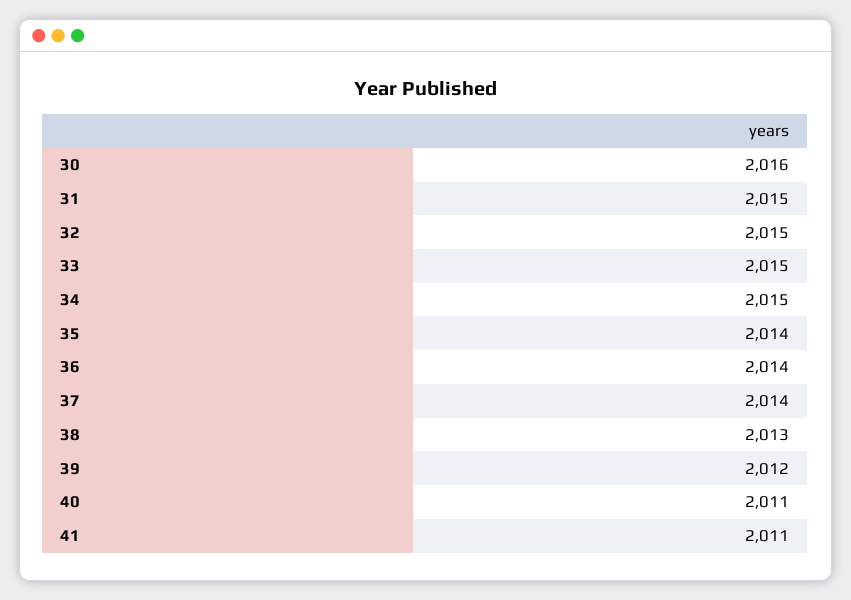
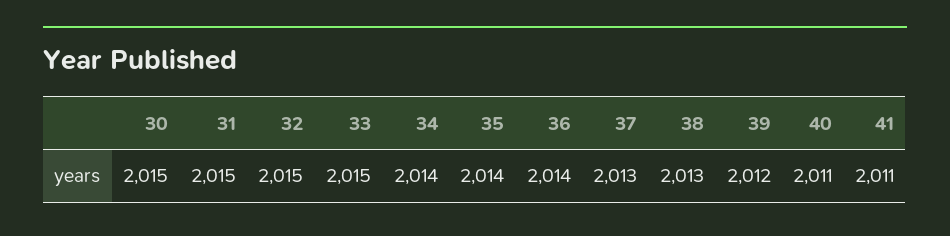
  {
-   "30": 2016,
+   "30": 2015,
    "31": 2015,
    "32": 2015,
    "33": 2015,
-   "34": 2015,
+   "34": 2014,
    "35": 2014,
    "36": 2014,
-   "37": 2014,
+   "37": 2013,
    "38": 2013,
    "39": 2012,
    "40": 2011,
    "41": 2011
  }

